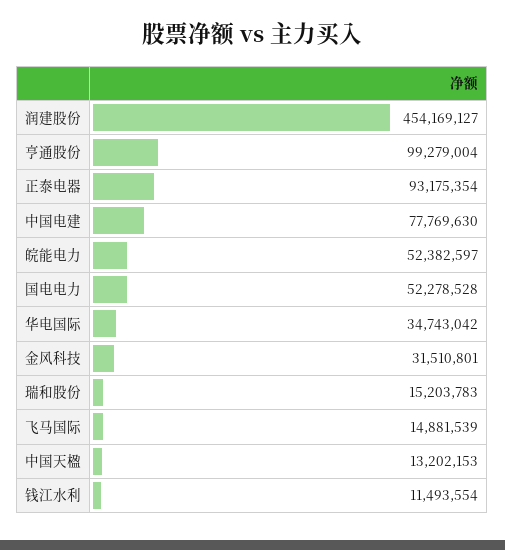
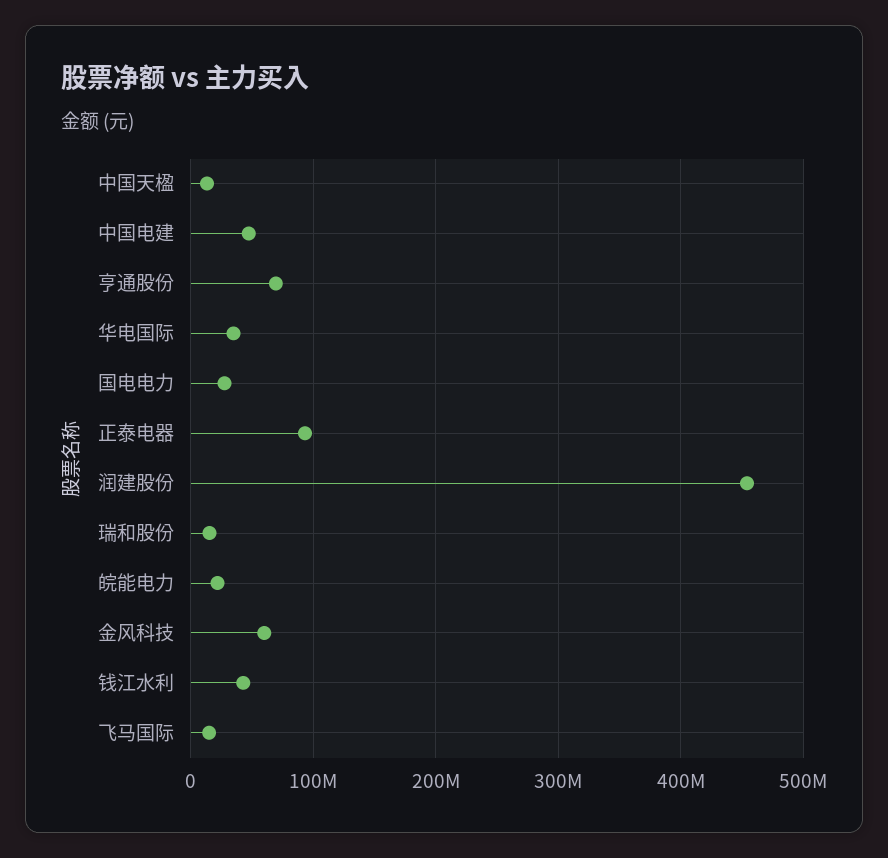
  {
    "润建股份": 454169127,
-   "亨通股份": 99279004,
+   "亨通股份": 70000000,
    "正泰电器": 93175354,
-   "中国电建": 77769630,
+   "中国电建": 50000000,
-   "皖能电力": 52382597,
+   "皖能电力": 20000000,
-   "国电电力": 52278528,
+   "国电电力": 30000000,
    "华电国际": 34743042,
-   "金风科技": 31510801,
+   "金风科技": 60000000,
    "瑞和股份": 15203783,
    "飞马国际": 14881539,
    "中国天楹": 13202153,
-   "钱江水利": 11493554
+   "钱江水利": 40000000
  }

